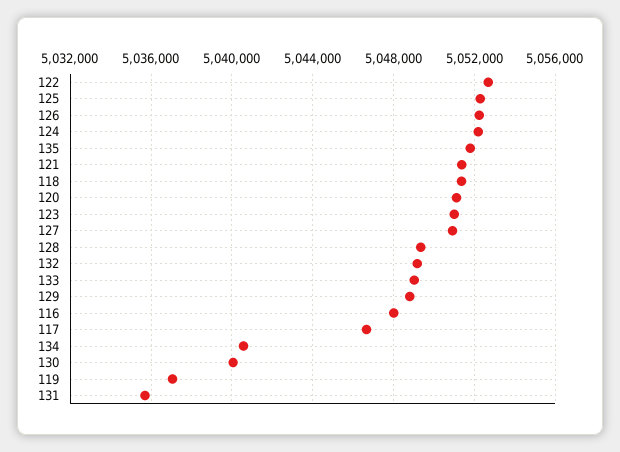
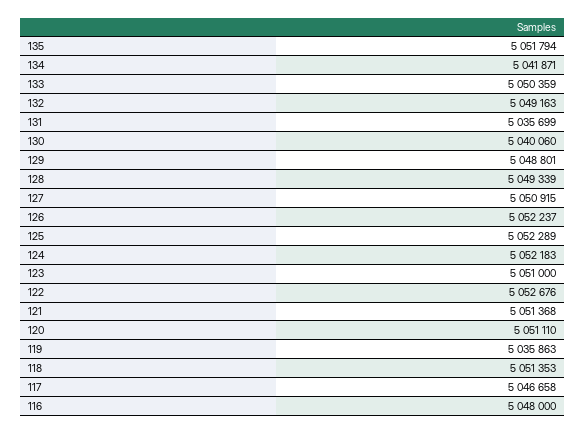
  {
    "122": 5052676,
    "125": 5052289,
    "126": 5052237,
    "124": 5052183,
    "135": 5051794,
    "121": 5051368,
    "118": 5051353,
    "120": 5051110,
    "123": 5051000,
    "127": 5050915,
    "128": 5049339,
    "132": 5049163,
-   "133": 5049000,
+   "133": 5050359,
    "129": 5048801,
    "116": 5048000,
    "117": 5046658,
-   "134": 5040500,
+   "134": 5041871,
    "130": 5040060,
-   "119": 5037000,
+   "119": 5035863,
    "131": 5035699
  }

